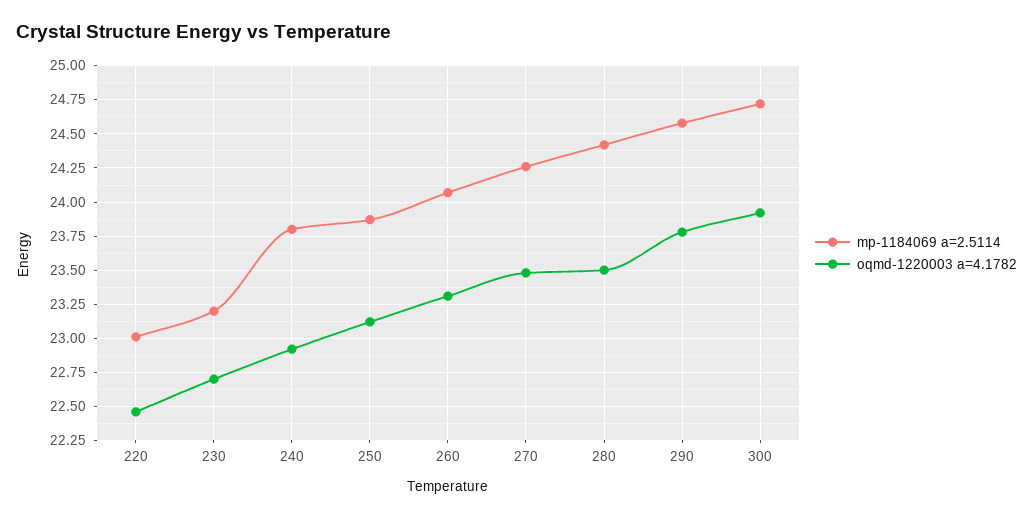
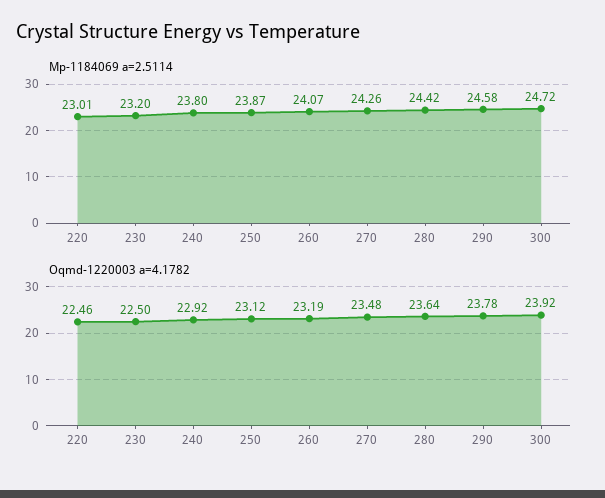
  {
    "mp-1184069 a=2.5114": {
      "220": 23.01,
      "230": 23.2,
      "240": 23.8,
      "250": 23.87,
      "260": 24.07,
      "270": 24.26,
      "280": 24.42,
      "290": 24.58,
      "300": 24.72
    },
    "oqmd-1220003 a=4.1782": {
      "220": 22.46,
-     "230": 22.7,
+     "230": 22.5,
      "240": 22.92,
      "250": 23.12,
-     "260": 23.3,
+     "260": 23.19,
      "270": 23.48,
-     "280": 23.5,
+     "280": 23.64,
      "290": 23.78,
      "300": 23.92
    }
  }

